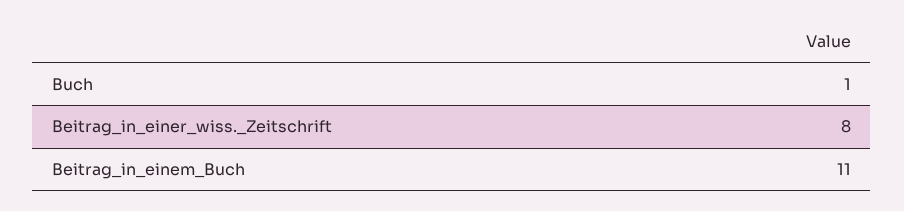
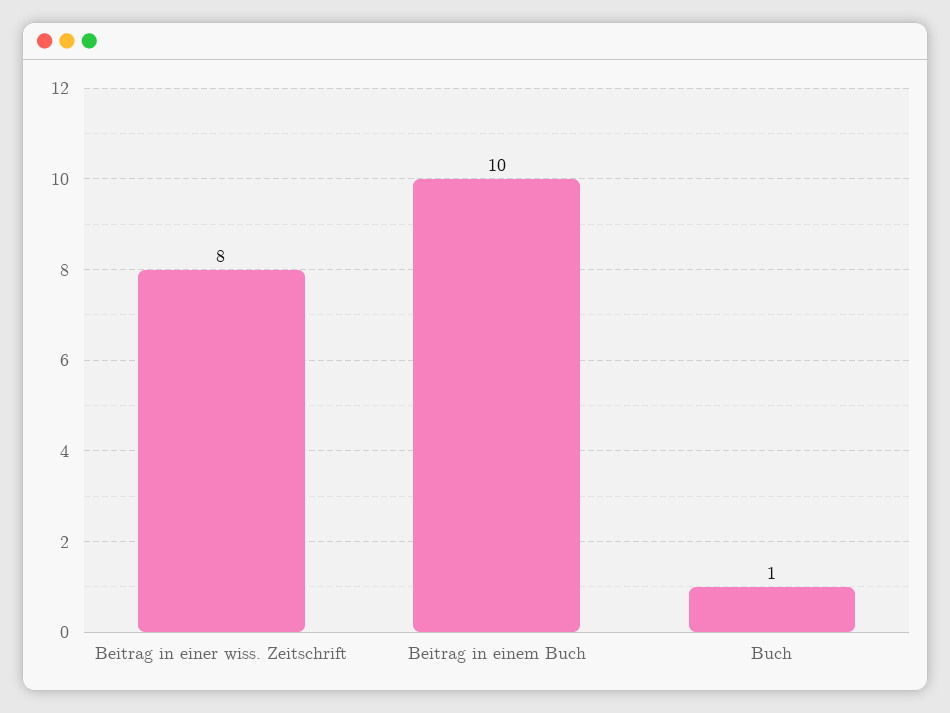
  {
    "Buch": 1,
    "Beitrag_in_einer_wiss._Zeitschrift": 8,
-   "Beitrag_in_einem_Buch": 11
+   "Beitrag_in_einem_Buch": 10
  }

